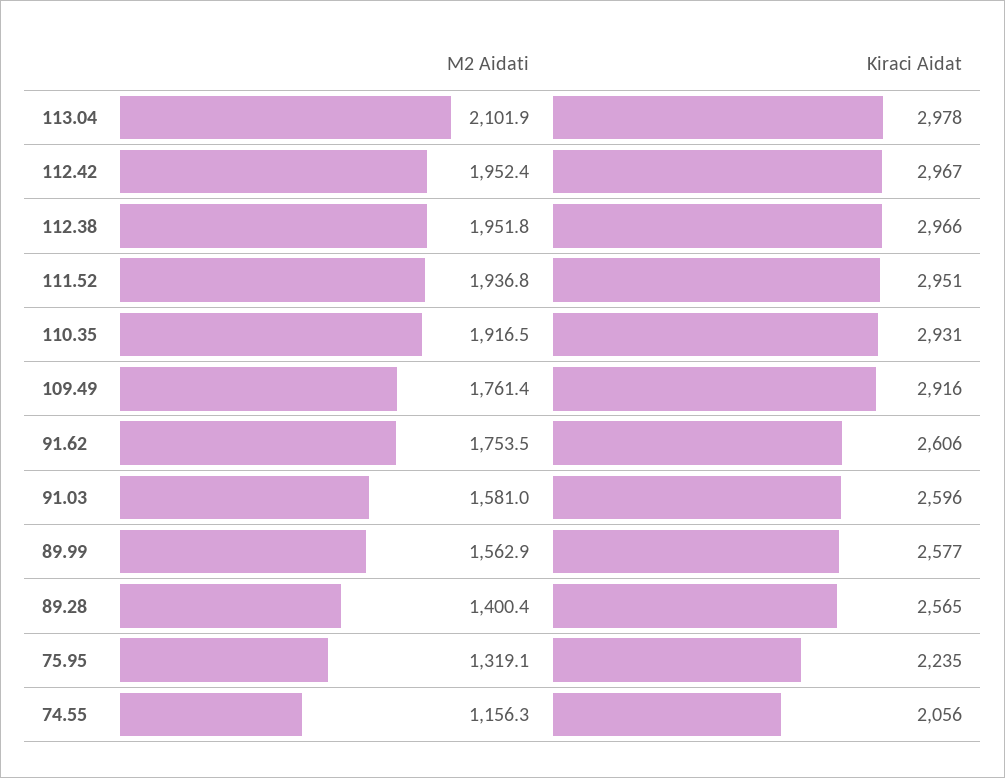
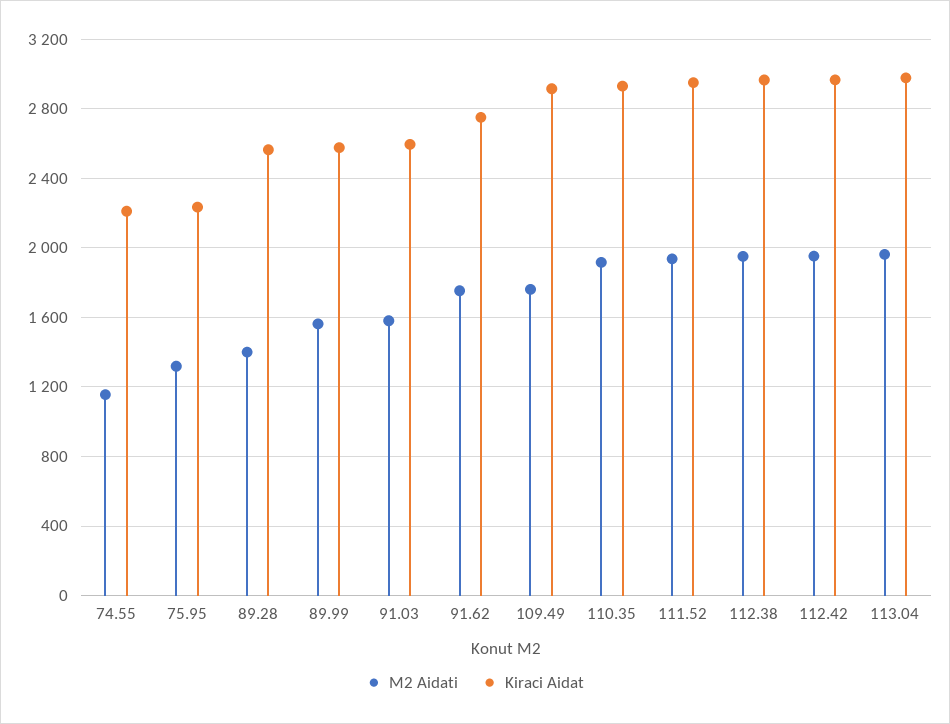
  {
    "M2 Aidati": {
-     "113.04": 2101.9,
+     "113.04": 1950,
      "112.42": 1952.4,
      "112.38": 1951.8,
      "111.52": 1936.8,
      "110.35": 1916.5,
      "109.49": 1761.4,
      "91.62": 1753.5,
      "91.03": 1581,
      "89.99": 1562.9,
      "89.28": 1400.4,
      "75.95": 1319.1,
      "74.55": 1156.3
    },
    "Kiraci Aidat": {
      "113.04": 2978,
      "112.42": 2967,
      "112.38": 2966,
      "111.52": 2951,
      "110.35": 2931,
      "109.49": 2916,
-     "91.62": 2606,
+     "91.62": 2750,
      "91.03": 2596,
      "89.99": 2577,
      "89.28": 2565,
      "75.95": 2235,
-     "74.55": 2056
+     "74.55": 2200
    }
  }

